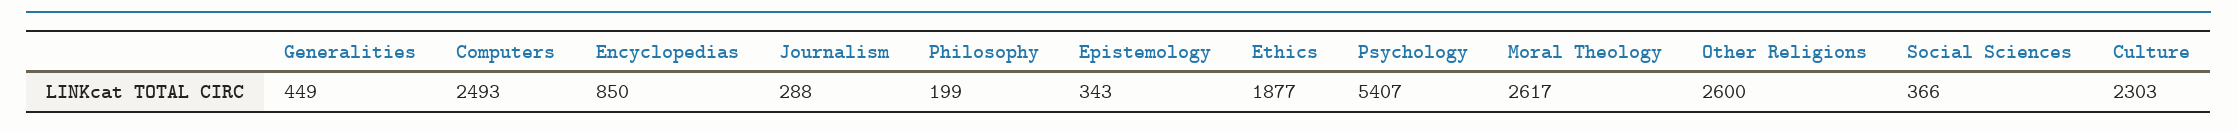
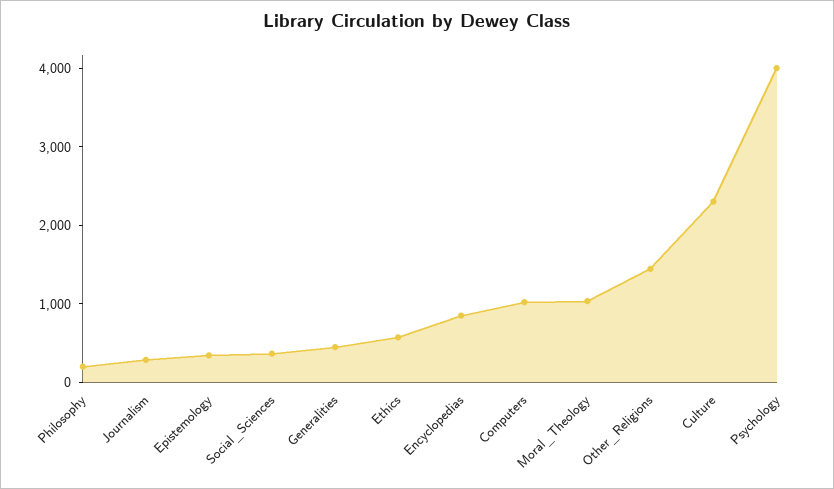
  {
    "Generalities": 449,
-   "Computers": 2493,
+   "Computers": 1000,
    "Encyclopedias": 850,
    "Journalism": 288,
    "Philosophy": 199,
    "Epistemology": 343,
-   "Ethics": 1877,
+   "Ethics": 600,
-   "Psychology": 5407,
+   "Psychology": 4000,
-   "Moral Theology": 2617,
+   "Moral Theology": 1000,
-   "Other Religions": 2600,
+   "Other Religions": 1400,
    "Social Sciences": 366,
    "Culture": 2303
  }

